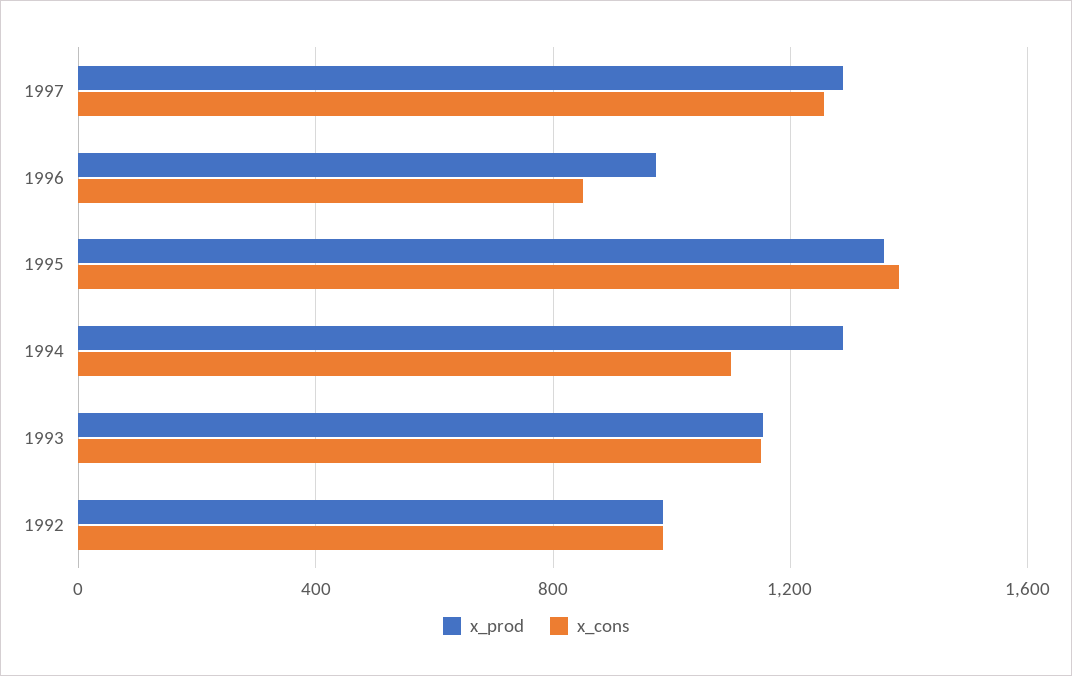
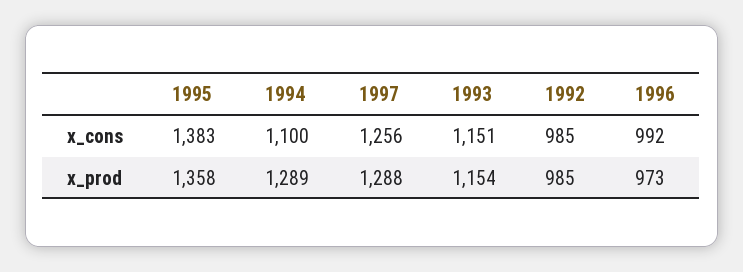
  {
    "x_prod": {
      "1997": 1288,
      "1996": 973,
      "1995": 1358,
      "1994": 1289,
      "1993": 1154,
      "1992": 985
    },
    "x_cons": {
      "1997": 1256,
-     "1996": 850,
+     "1996": 992,
      "1995": 1383,
      "1994": 1100,
      "1993": 1151,
      "1992": 985
    }
  }

